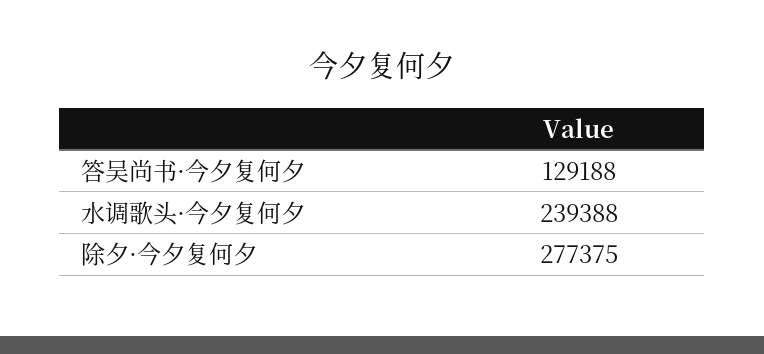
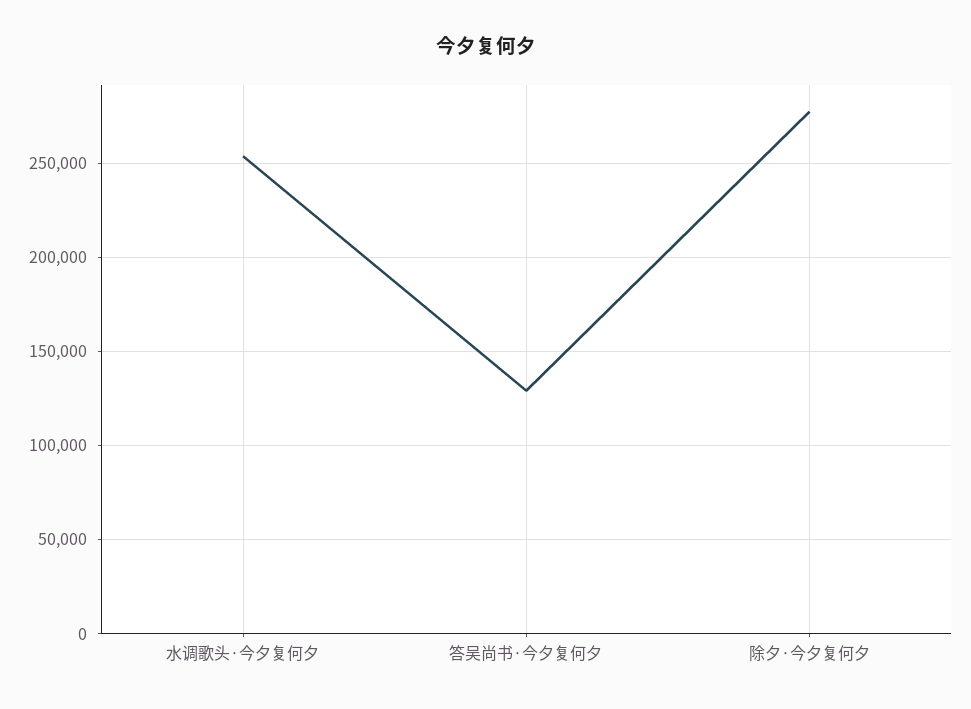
  {
    "答吴尚书·今夕复何夕": 129188,
-   "水调歌头·今夕复何夕": 239388,
+   "水调歌头·今夕复何夕": 255000,
    "除夕·今夕复何夕": 277375
  }

